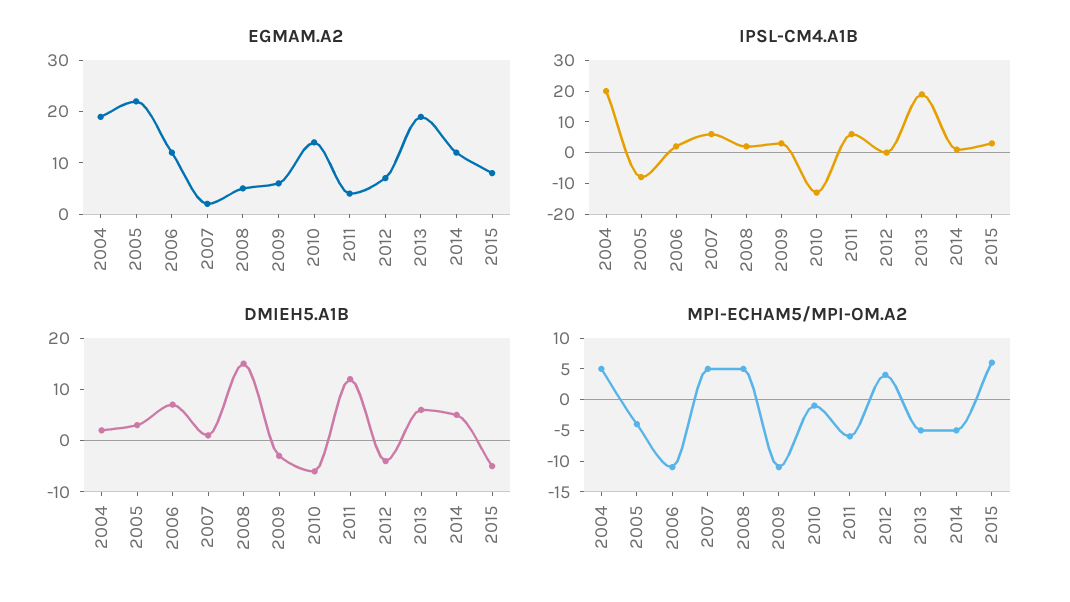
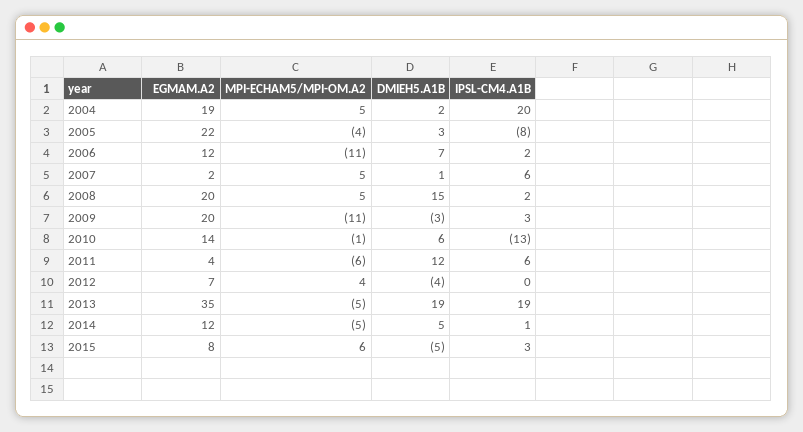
  {
    "EGMAM.A2": {
      "2004": 19,
      "2005": 22,
      "2006": 12,
      "2007": 2,
-     "2008": 5,
+     "2008": 20,
-     "2009": 5,
+     "2009": 20,
      "2010": 14,
      "2011": 4,
      "2012": 7,
-     "2013": 20,
+     "2013": 35,
      "2014": 12,
      "2015": 8
    },
    "IPSL-CM4.A1B": {
      "2004": 20,
      "2005": -8,
      "2006": 2,
      "2007": 6,
      "2008": 2,
      "2009": 3,
      "2010": -13,
      "2011": 6,
      "2012": 0,
      "2013": 19,
      "2014": 1,
      "2015": 3
    },
    "DMIEH5.A1B": {
      "2004": 2,
      "2005": 3,
      "2006": 7,
      "2007": 1,
      "2008": 15,
      "2009": -3,
-     "2010": -5,
+     "2010": 6,
      "2011": 12,
      "2012": -4,
-     "2013": 5,
+     "2013": 19,
      "2014": 5,
      "2015": -5
    },
    "MPI-ECHAM5/MPI-OM.A2": {
      "2004": 5,
      "2005": -4,
      "2006": -11,
      "2007": 5,
      "2008": 5,
      "2009": -11,
      "2010": -1,
      "2011": -6,
      "2012": 4,
      "2013": -5,
      "2014": -5,
      "2015": 6
    }
  }

